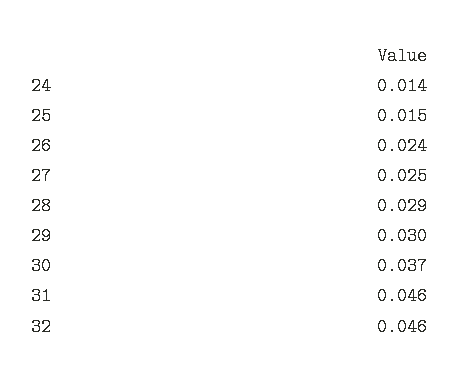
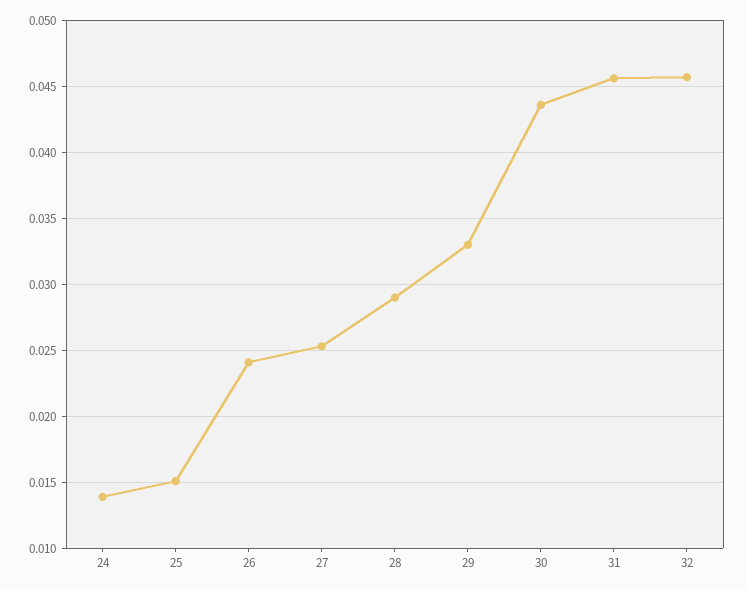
  {
    "24": 0.014,
    "25": 0.015,
    "26": 0.024,
    "27": 0.025,
    "28": 0.029,
-   "29": 0.03,
+   "29": 0.033,
-   "30": 0.037,
+   "30": 0.0435,
    "31": 0.046,
    "32": 0.046
  }

